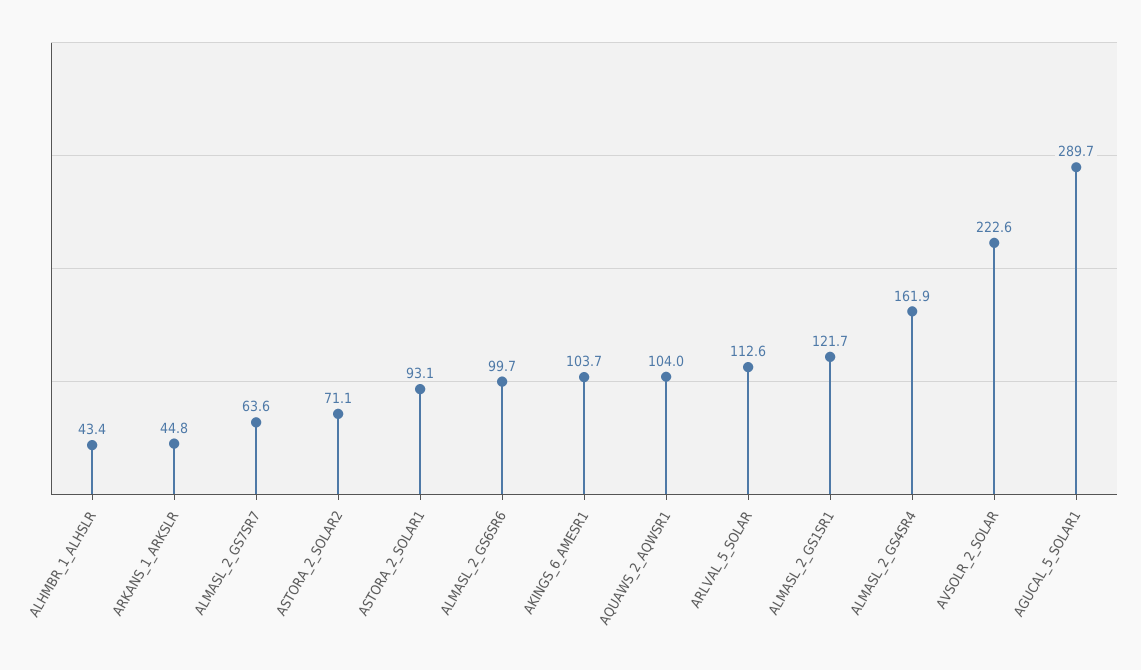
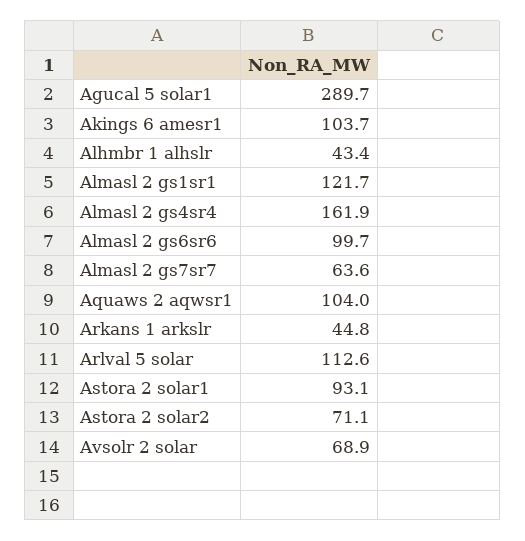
  {
    "ALHMBR_1_ALHSLR": 43.4,
    "ARKANS_1_ARKSLR": 44.8,
    "ALMASL_2_GS7SR7": 63.6,
    "ASTORA_2_SOLAR2": 71.1,
    "ASTORA_2_SOLAR1": 93.1,
    "ALMASL_2_GS6SR6": 99.7,
    "AKINGS_6_AMESR1": 103.7,
    "AQUAWS_2_AQWSR1": 104,
    "ARLVAL_5_SOLAR": 112.6,
    "ALMASL_2_GS1SR1": 121.7,
    "ALMASL_2_GS4SR4": 161.9,
-   "AVSOLR_2_SOLAR": 222.6,
+   "AVSOLR_2_SOLAR": 68.9,
    "AGUCAL_5_SOLAR1": 289.7
  }

